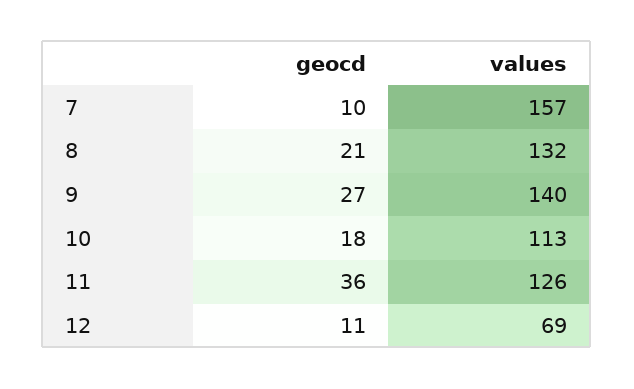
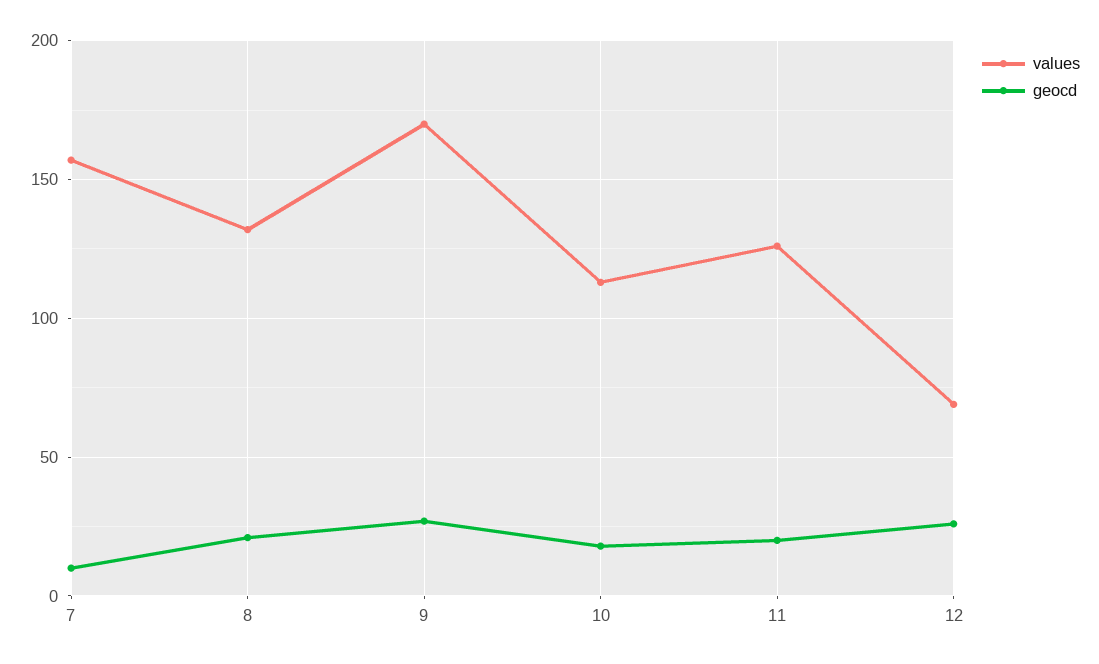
  {
    "geocd": {
      "7": 10,
      "8": 21,
      "9": 27,
      "10": 18,
-     "11": 36,
+     "11": 20,
-     "12": 11
+     "12": 25
    },
    "values": {
      "7": 157,
      "8": 132,
-     "9": 140,
+     "9": 170,
      "10": 113,
      "11": 126,
      "12": 69
    }
  }

